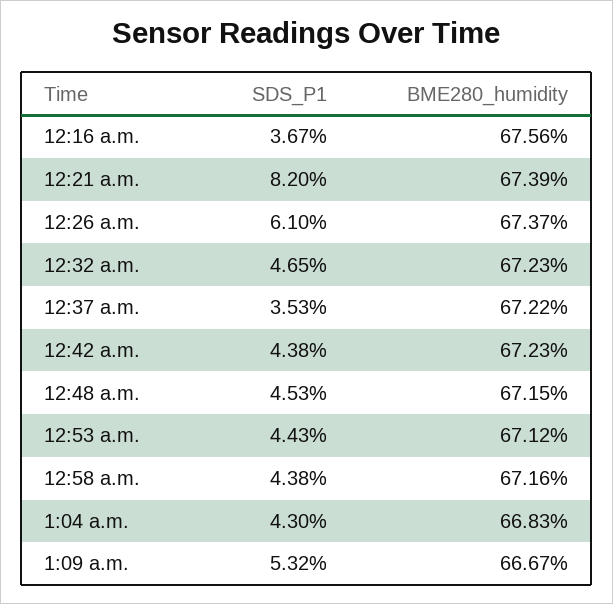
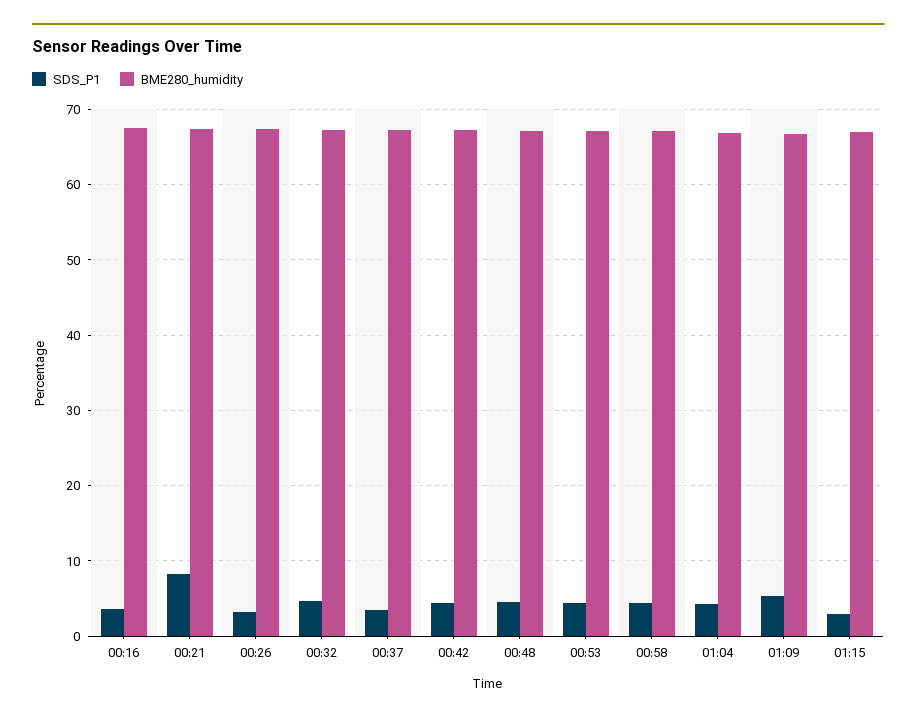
  {
    "SDS_P1": {
      "12:16 a.m.": 3.67,
      "12:21 a.m.": 8.2,
-     "12:26 a.m.": 6.1,
+     "12:26 a.m.": 3,
      "12:32 a.m.": 4.65,
      "12:37 a.m.": 3.53,
      "12:42 a.m.": 4.38,
      "12:48 a.m.": 4.53,
      "12:53 a.m.": 4.43,
      "12:58 a.m.": 4.38,
      "1:04 a.m.": 4.3,
-     "1:09 a.m.": 5.32
+     "1:09 a.m.": 5.32,
+     "01:15": 3
    },
    "BME280_humidity": {
      "12:16 a.m.": 67.56,
      "12:21 a.m.": 67.39,
      "12:26 a.m.": 67.37,
      "12:32 a.m.": 67.23,
      "12:37 a.m.": 67.22,
      "12:42 a.m.": 67.23,
      "12:48 a.m.": 67.15,
      "12:53 a.m.": 67.12,
      "12:58 a.m.": 67.16,
      "1:04 a.m.": 66.83,
-     "1:09 a.m.": 66.67
+     "1:09 a.m.": 66.67,
+     "01:15": 67
    }
  }

